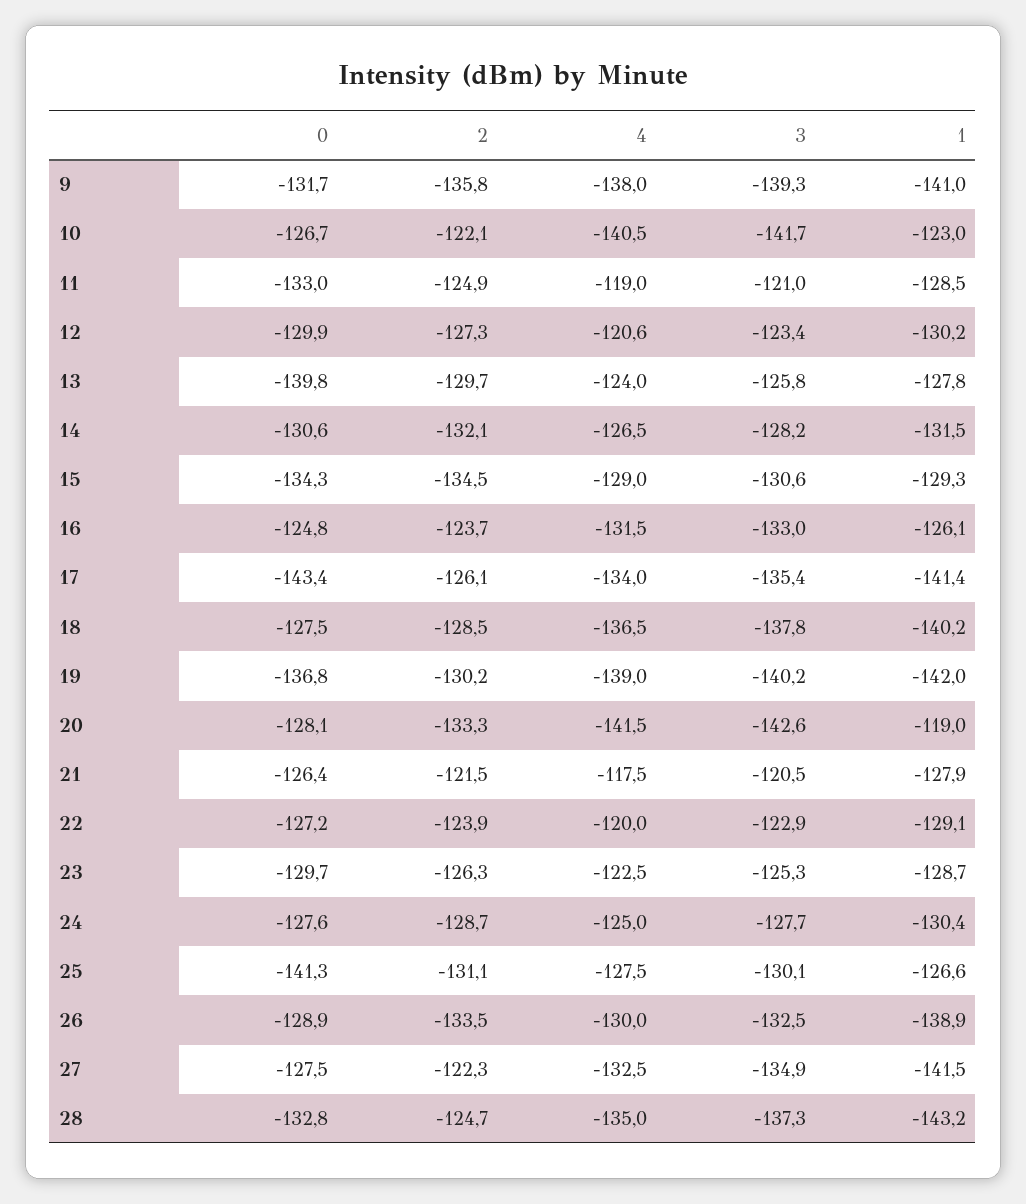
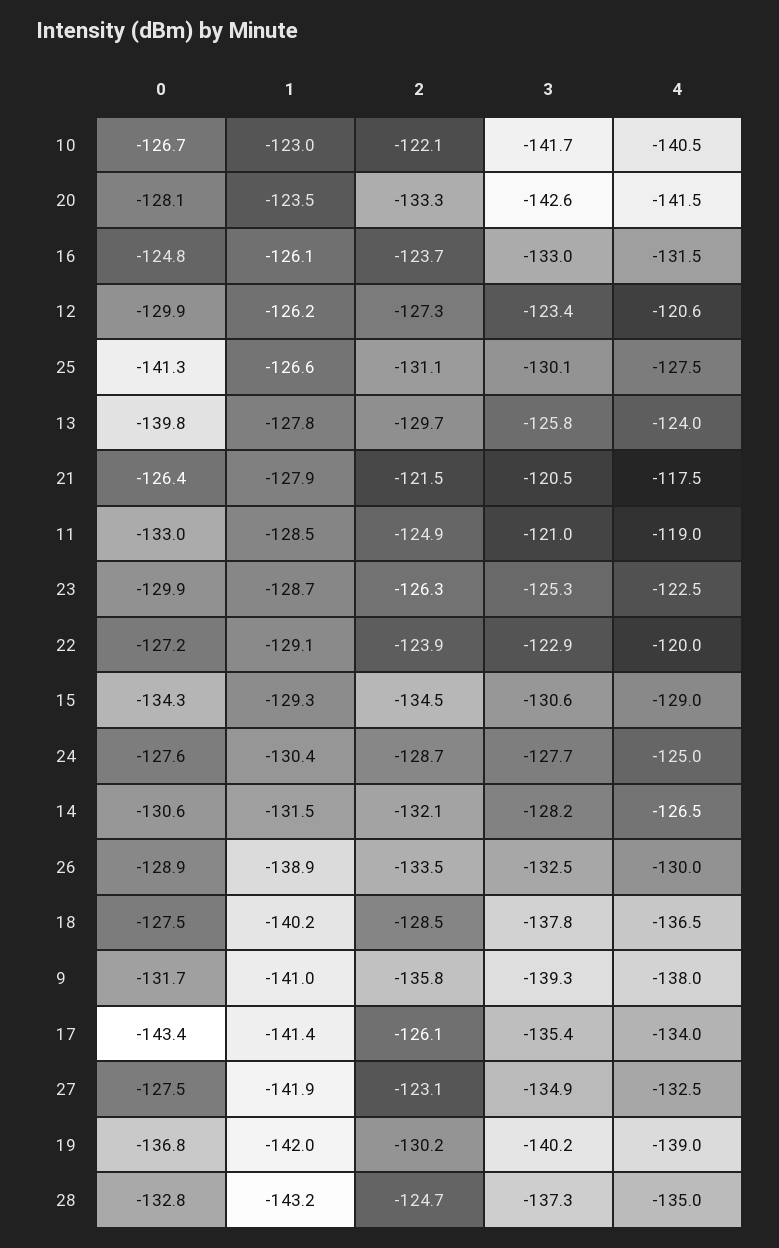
  {
    "0": {
      "9": -131.7,
      "10": -126.7,
      "11": -133,
      "12": -129.9,
      "13": -139.8,
      "14": -130.6,
      "15": -134.3,
      "16": -124.8,
      "17": -143.4,
      "18": -127.5,
      "19": -136.8,
      "20": -128.1,
      "21": -126.4,
      "22": -127.2,
-     "23": -129.7,
+     "23": -129.9,
      "24": -127.6,
      "25": -141.3,
      "26": -128.9,
      "27": -127.5,
      "28": -132.8
    },
    "2": {
      "9": -135.8,
      "10": -122.1,
      "11": -124.9,
      "12": -127.3,
      "13": -129.7,
      "14": -132.1,
      "15": -134.5,
      "16": -123.7,
      "17": -126.1,
      "18": -128.5,
      "19": -130.2,
      "20": -133.3,
      "21": -121.5,
      "22": -123.9,
      "23": -126.3,
      "24": -128.7,
      "25": -131.1,
      "26": -133.5,
-     "27": -122.3,
+     "27": -123.1,
      "28": -124.7
    },
    "4": {
      "9": -138,
      "10": -140.5,
      "11": -119,
      "12": -120.6,
      "13": -124,
      "14": -126.5,
      "15": -129,
      "16": -131.5,
      "17": -134,
      "18": -136.5,
      "19": -139,
      "20": -141.5,
      "21": -117.5,
      "22": -120,
      "23": -122.5,
      "24": -125,
      "25": -127.5,
      "26": -130,
      "27": -132.5,
      "28": -135
    },
    "3": {
      "9": -139.3,
      "10": -141.7,
      "11": -121,
      "12": -123.4,
      "13": -125.8,
      "14": -128.2,
      "15": -130.6,
      "16": -133,
      "17": -135.4,
      "18": -137.8,
      "19": -140.2,
      "20": -142.6,
      "21": -120.5,
      "22": -122.9,
      "23": -125.3,
      "24": -127.7,
      "25": -130.1,
      "26": -132.5,
      "27": -134.9,
      "28": -137.3
    },
    "1": {
      "9": -141,
      "10": -123,
      "11": -128.5,
-     "12": -130.2,
+     "12": -126.2,
      "13": -127.8,
      "14": -131.5,
      "15": -129.3,
      "16": -126.1,
      "17": -141.4,
      "18": -140.2,
      "19": -142,
-     "20": -119,
+     "20": -123.5,
      "21": -127.9,
      "22": -129.1,
      "23": -128.7,
      "24": -130.4,
      "25": -126.6,
      "26": -138.9,
-     "27": -141.5,
+     "27": -141.9,
      "28": -143.2
    }
  }

